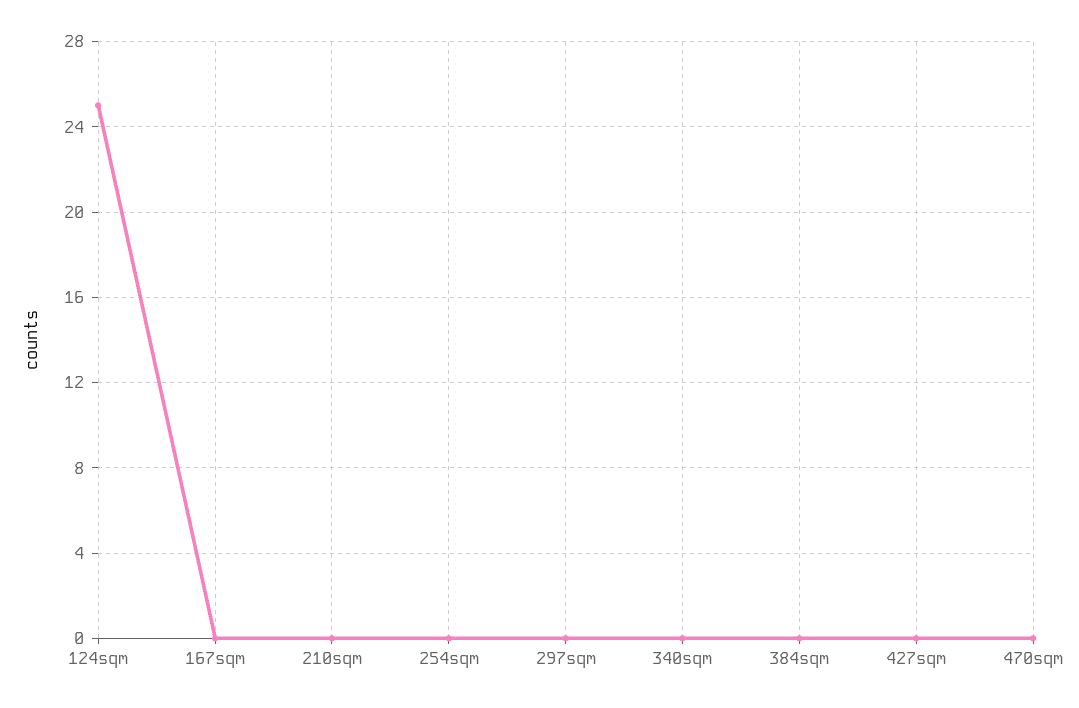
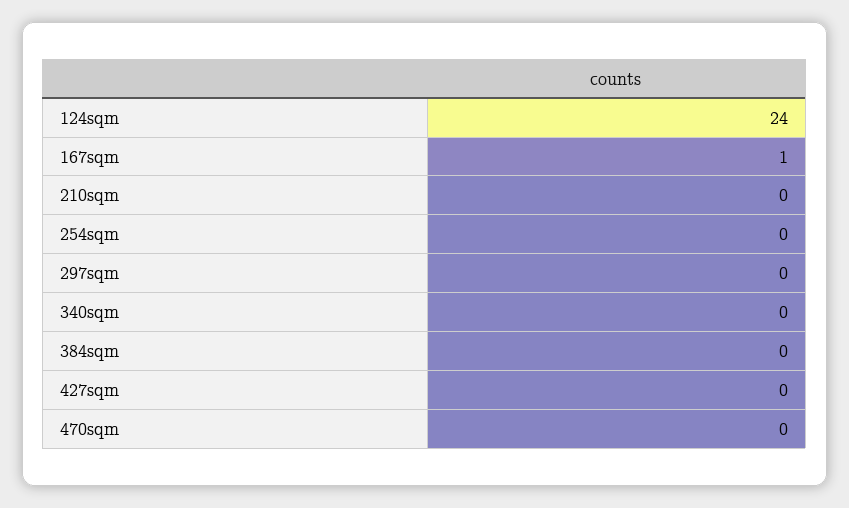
  {
-   "124sqm": 25,
+   "124sqm": 24,
-   "167sqm": 0,
+   "167sqm": 1,
    "210sqm": 0,
    "254sqm": 0,
    "297sqm": 0,
    "340sqm": 0,
    "384sqm": 0,
    "427sqm": 0,
    "470sqm": 0
  }

